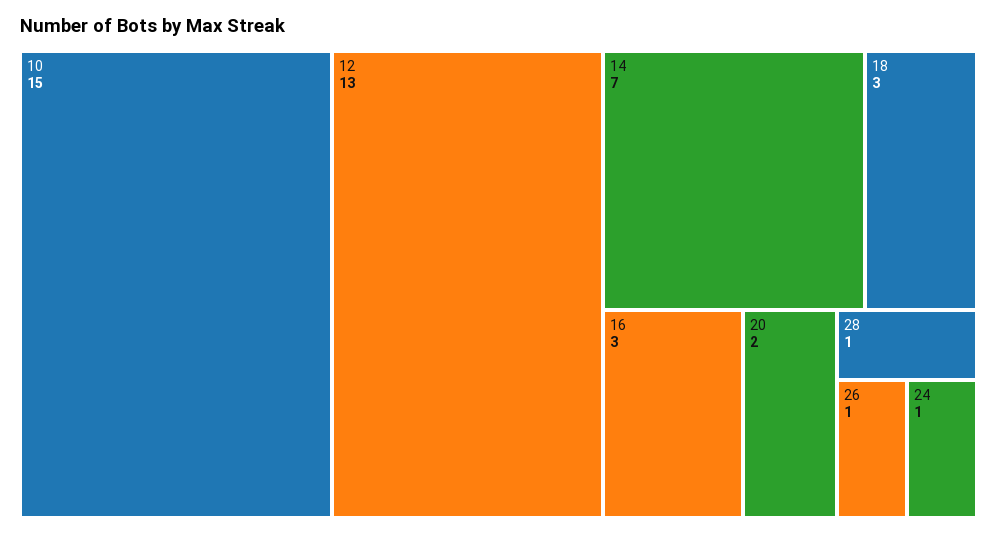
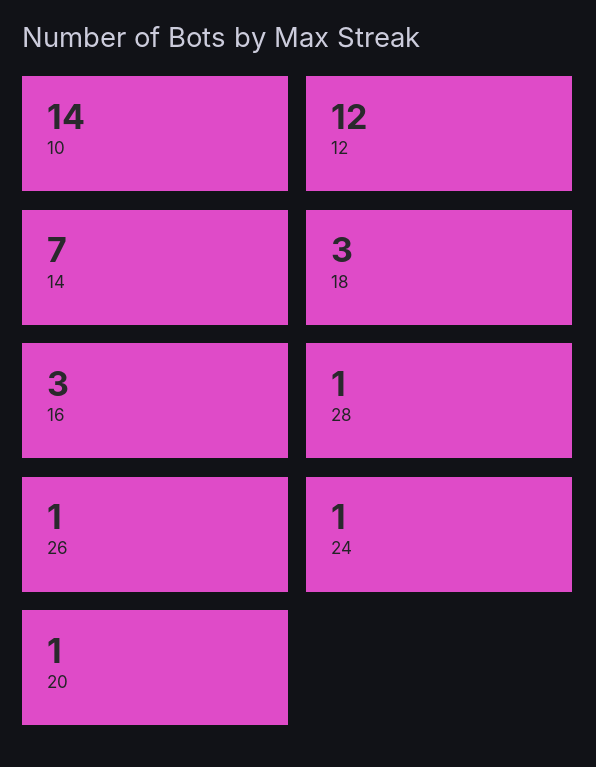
  {
-   "10": 15,
+   "10": 14,
-   "12": 13,
+   "12": 12,
    "14": 7,
    "18": 3,
    "16": 3,
-   "20": 2,
+   "20": 1,
    "28": 1,
    "26": 1,
    "24": 1
  }

